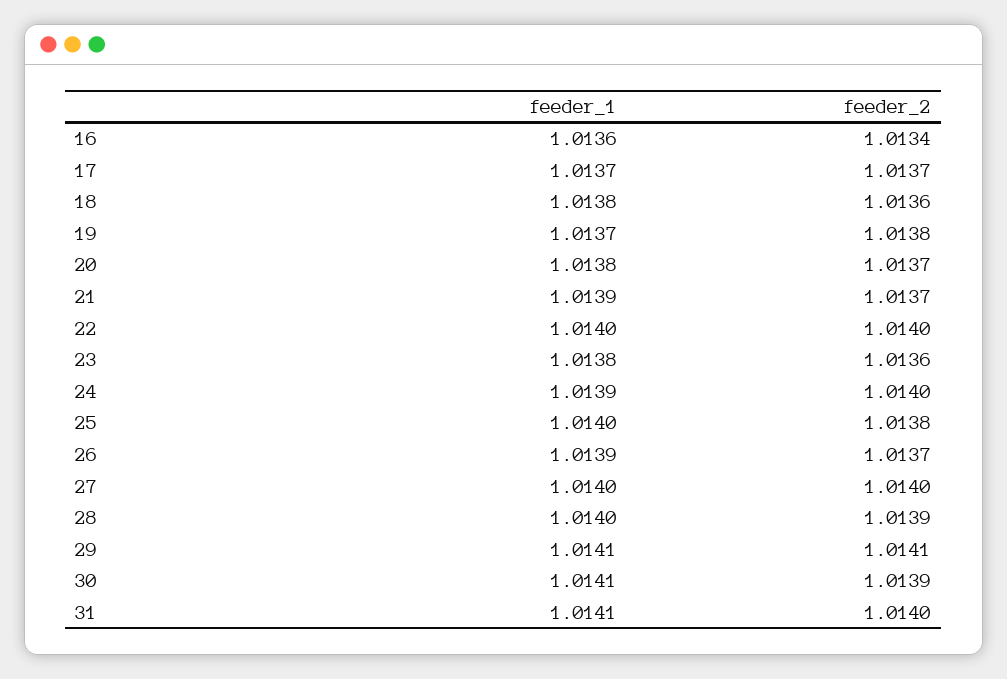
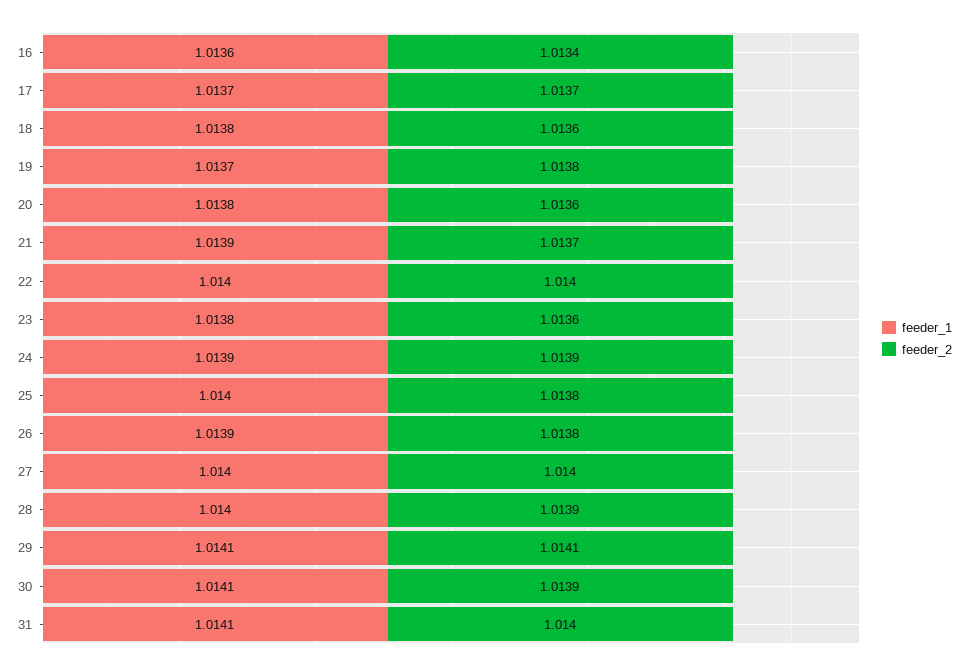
  {
    "feeder_1": {
      "16": 1.0136,
      "17": 1.0137,
      "18": 1.0138,
      "19": 1.0137,
      "20": 1.0138,
      "21": 1.0139,
      "22": 1.014,
      "23": 1.0138,
      "24": 1.0139,
      "25": 1.014,
      "26": 1.0139,
      "27": 1.014,
      "28": 1.014,
      "29": 1.0141,
      "30": 1.0141,
      "31": 1.0141
    },
    "feeder_2": {
      "16": 1.0134,
      "17": 1.0137,
      "18": 1.0136,
      "19": 1.0138,
-     "20": 1.0137,
+     "20": 1.0136,
      "21": 1.0137,
      "22": 1.014,
      "23": 1.0136,
-     "24": 1.014,
+     "24": 1.0139,
      "25": 1.0138,
-     "26": 1.0137,
+     "26": 1.0138,
      "27": 1.014,
      "28": 1.0139,
      "29": 1.0141,
      "30": 1.0139,
      "31": 1.014
    }
  }

